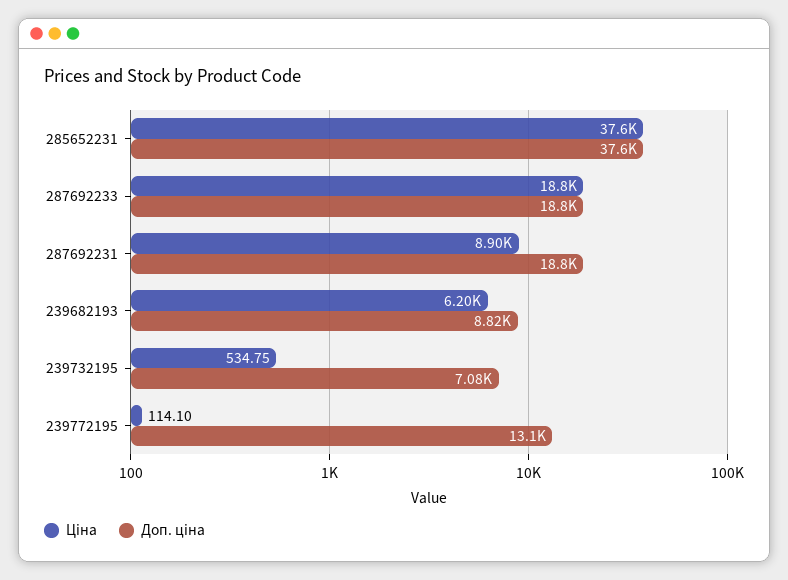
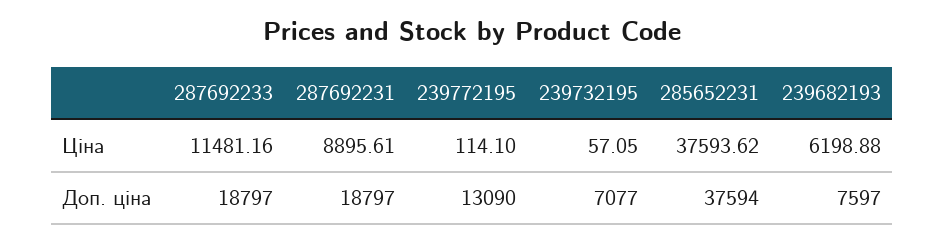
  {
    "Ціна": {
      "285652231": 37593.62,
-     "287692233": 18800,
+     "287692233": 11481.16,
      "287692231": 8895.61,
      "239682193": 6198.88,
-     "239732195": 534.75,
+     "239732195": 57.05,
      "239772195": 114.1
    },
    "Доп. ціна": {
      "285652231": 37594,
      "287692233": 18797,
      "287692231": 18797,
-     "239682193": 8820,
+     "239682193": 7597,
      "239732195": 7077,
      "239772195": 13090
    }
  }

